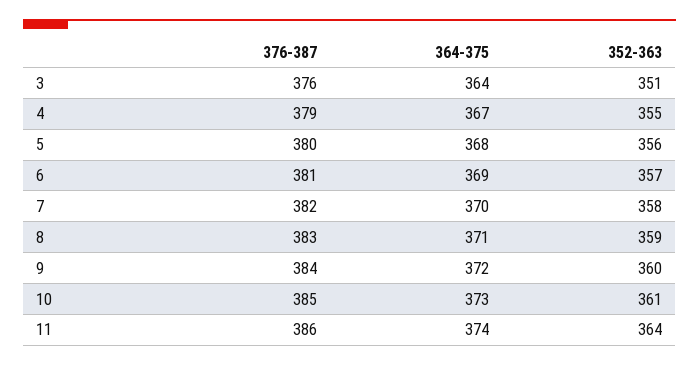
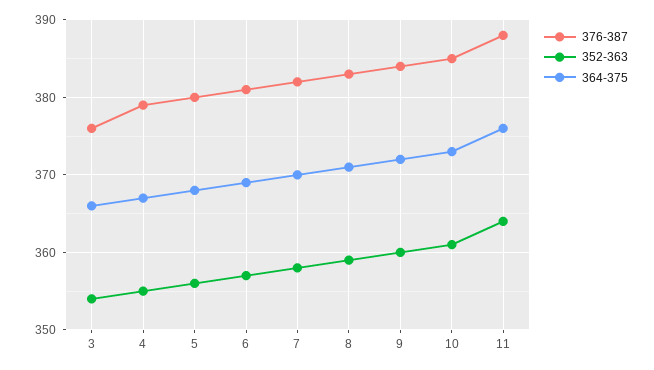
  {
    "376-387": {
      "3": 376,
      "4": 379,
      "5": 380,
      "6": 381,
      "7": 382,
      "8": 383,
      "9": 384,
      "10": 385,
-     "11": 386
+     "11": 388
    },
    "364-375": {
-     "3": 364,
+     "3": 366,
      "4": 367,
      "5": 368,
      "6": 369,
      "7": 370,
      "8": 371,
      "9": 372,
      "10": 373,
-     "11": 374
+     "11": 376
    },
    "352-363": {
-     "3": 351,
+     "3": 354,
      "4": 355,
      "5": 356,
      "6": 357,
      "7": 358,
      "8": 359,
      "9": 360,
      "10": 361,
      "11": 364
    }
  }

